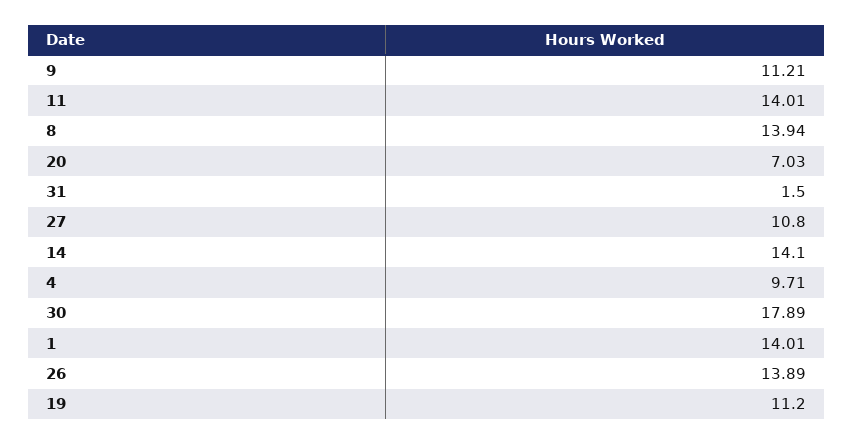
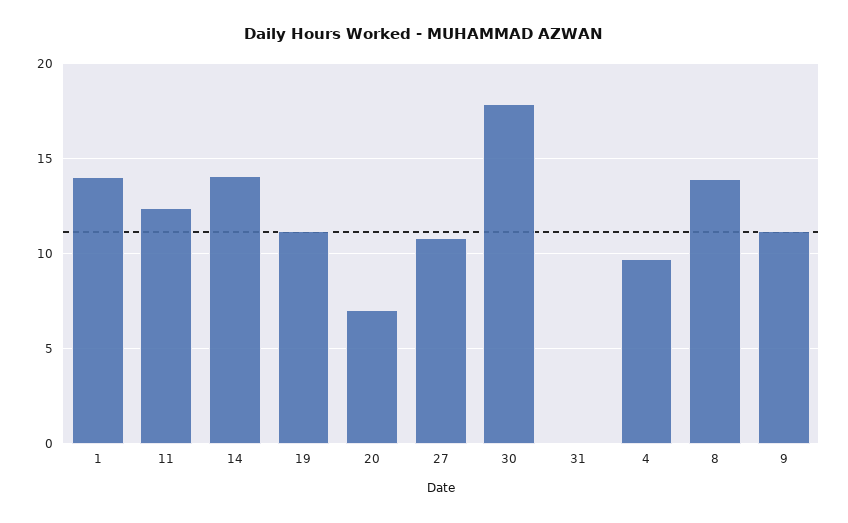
  {
    "9": 11.21,
-   "11": 14.01,
+   "11": 12.5,
    "8": 13.94,
    "20": 7.03,
-   "31": 1.5,
+   "31": 0,
    "27": 10.8,
    "14": 14.1,
    "4": 9.71,
    "30": 17.89,
    "1": 14.01,
-   "26": 13.89,
    "19": 11.2
  }

